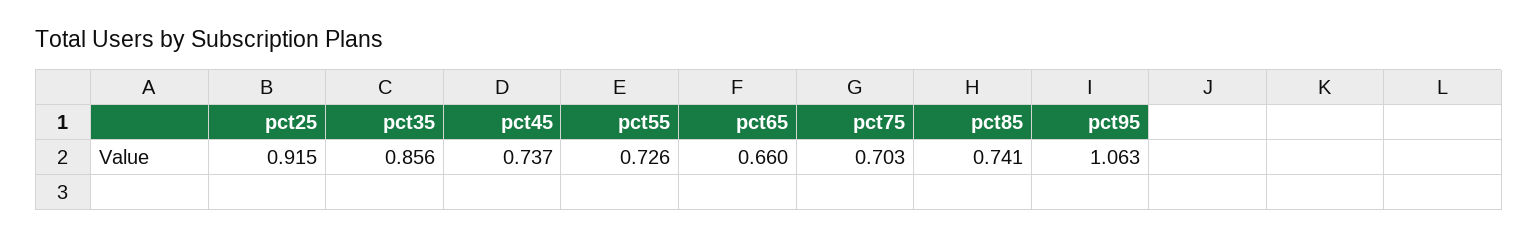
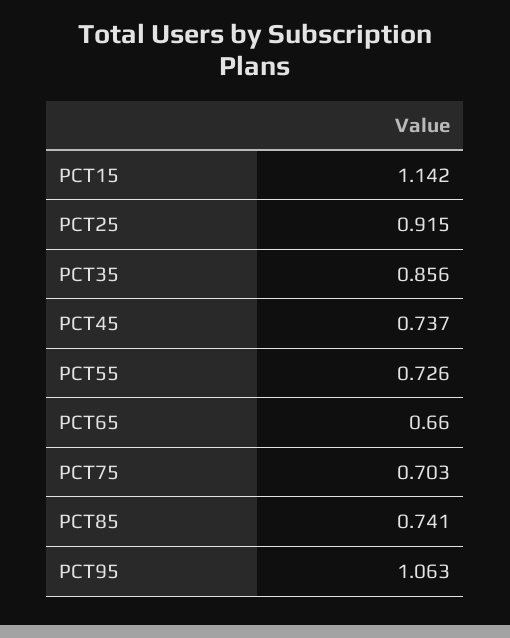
  {
    "pct25": 0.915,
    "pct35": 0.856,
    "pct45": 0.737,
    "pct55": 0.726,
    "pct65": 0.66,
    "pct75": 0.703,
    "pct85": 0.741,
-   "pct95": 1.063
+   "pct95": 1.063,
+   "PCT15": 1.142
  }

